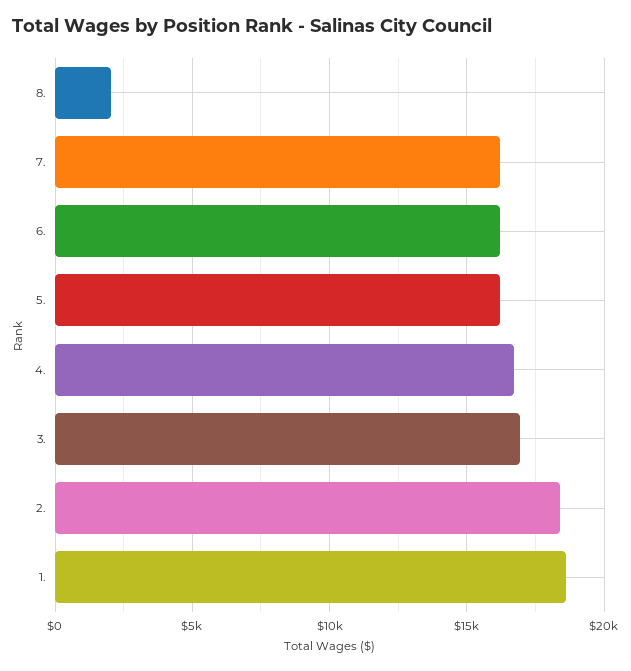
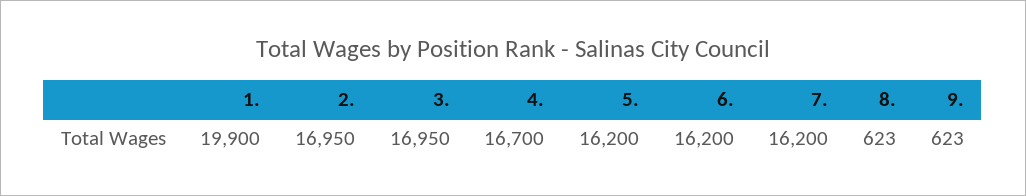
  {
-   "8.": 2000,
+   "8.": 623,
    "7.": 16200,
    "6.": 16200,
    "5.": 16200,
    "4.": 16700,
    "3.": 16950,
-   "2.": 18500,
+   "2.": 16950,
-   "1.": 18500
+   "1.": 19900,
+   "9.": 623
  }

